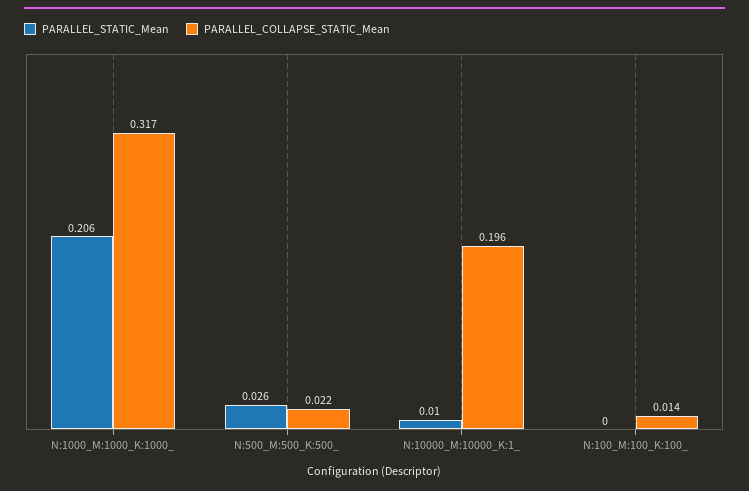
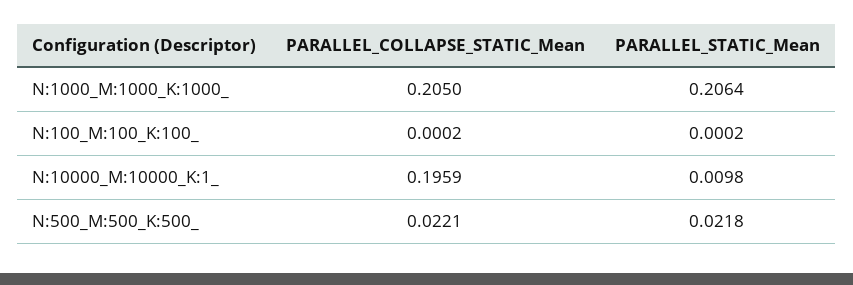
  {
    "PARALLEL_STATIC_Mean": {
      "N:1000_M:1000_K:1000_": 0.2064,
-     "N:500_M:500_K:500_": 0.026,
+     "N:500_M:500_K:500_": 0.0218,
      "N:10000_M:10000_K:1_": 0.0098,
      "N:100_M:100_K:100_": 0.0002
    },
    "PARALLEL_COLLAPSE_STATIC_Mean": {
-     "N:1000_M:1000_K:1000_": 0.317,
+     "N:1000_M:1000_K:1000_": 0.205,
      "N:500_M:500_K:500_": 0.0221,
      "N:10000_M:10000_K:1_": 0.1959,
-     "N:100_M:100_K:100_": 0.014
+     "N:100_M:100_K:100_": 0.0002
    }
  }

